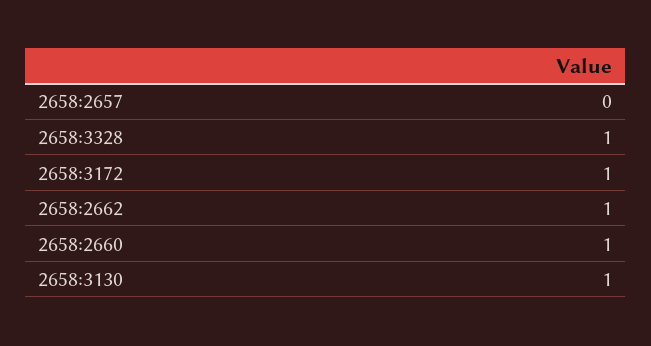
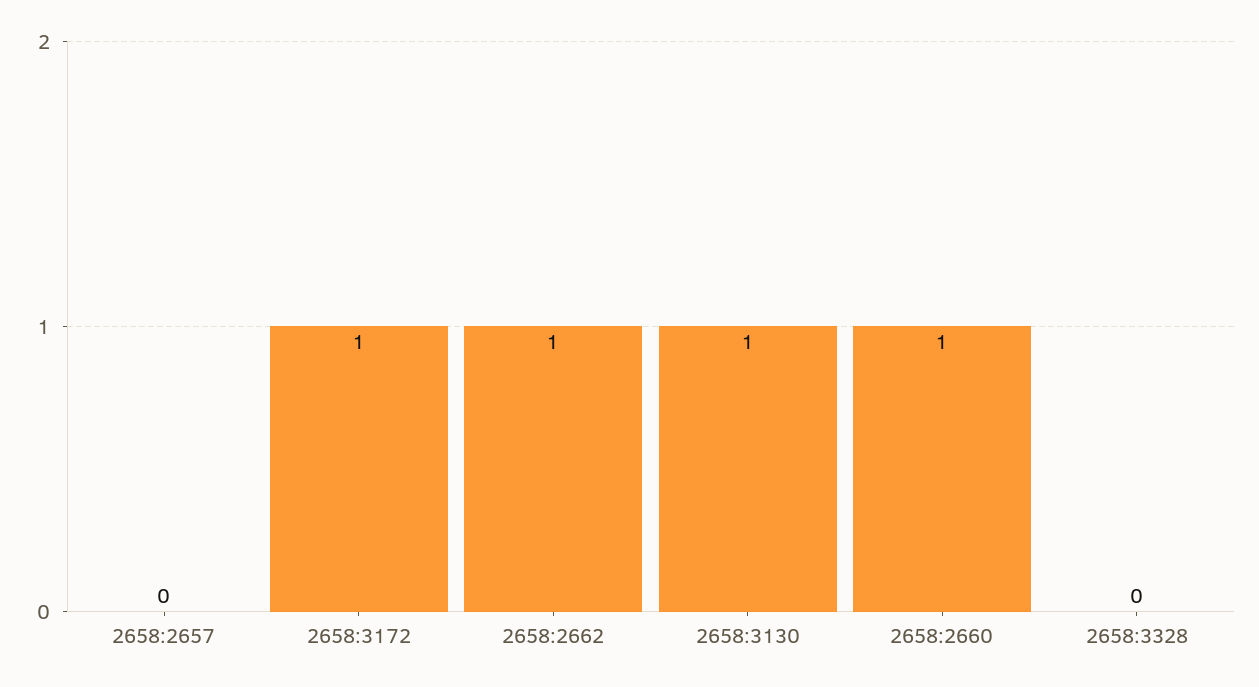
  {
    "2658:2657": 0,
-   "2658:3328": 1,
+   "2658:3328": 0,
    "2658:3172": 1,
    "2658:2662": 1,
    "2658:2660": 1,
    "2658:3130": 1
  }

